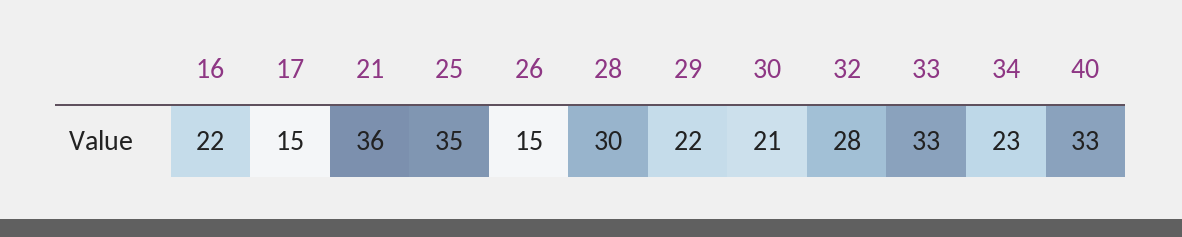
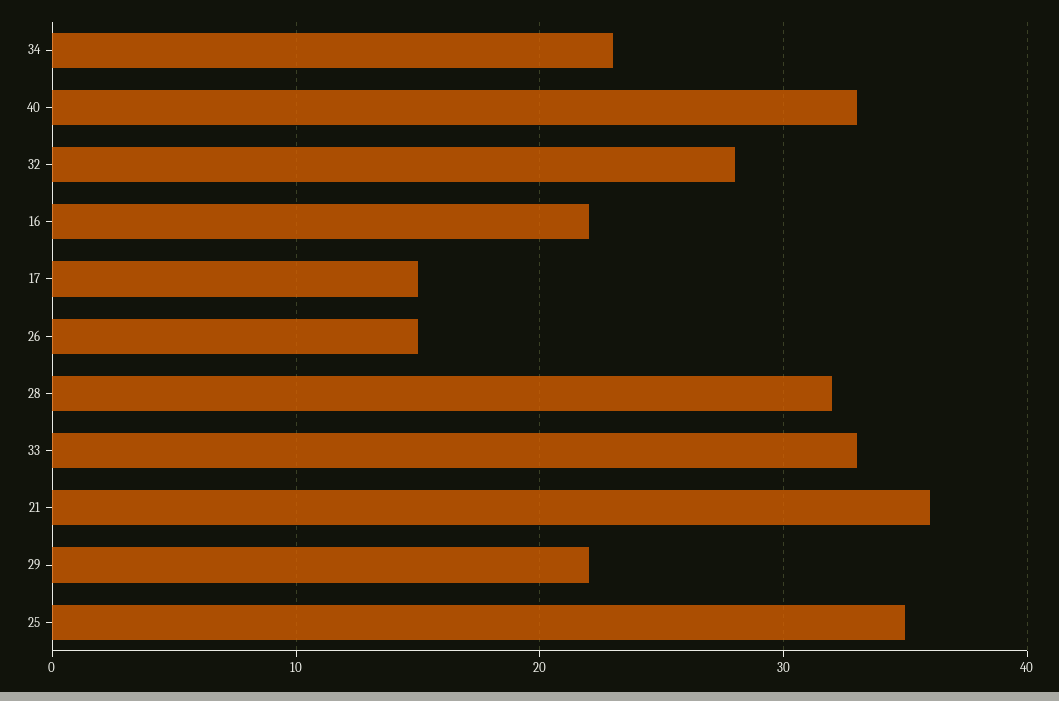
  {
    "16": 22,
    "17": 15,
    "21": 36,
    "25": 35,
    "26": 15,
-   "28": 30,
+   "28": 32,
    "29": 22,
-   "30": 21,
    "32": 28,
    "33": 33,
    "34": 23,
    "40": 33
  }

